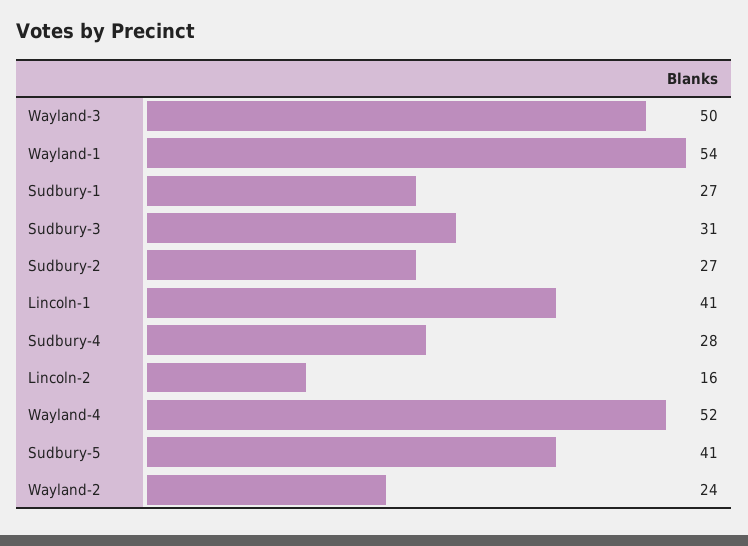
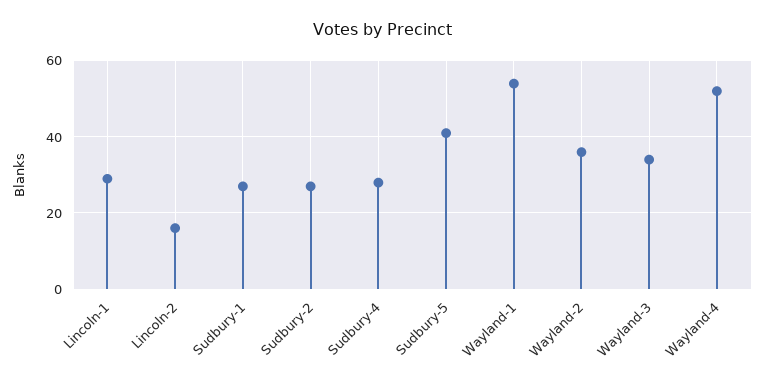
  {
-   "Wayland-3": 50,
+   "Wayland-3": 35,
    "Wayland-1": 54,
    "Sudbury-1": 27,
-   "Sudbury-3": 31,
    "Sudbury-2": 27,
-   "Lincoln-1": 41,
+   "Lincoln-1": 30,
    "Sudbury-4": 28,
    "Lincoln-2": 16,
    "Wayland-4": 52,
    "Sudbury-5": 41,
-   "Wayland-2": 24
+   "Wayland-2": 35
  }

